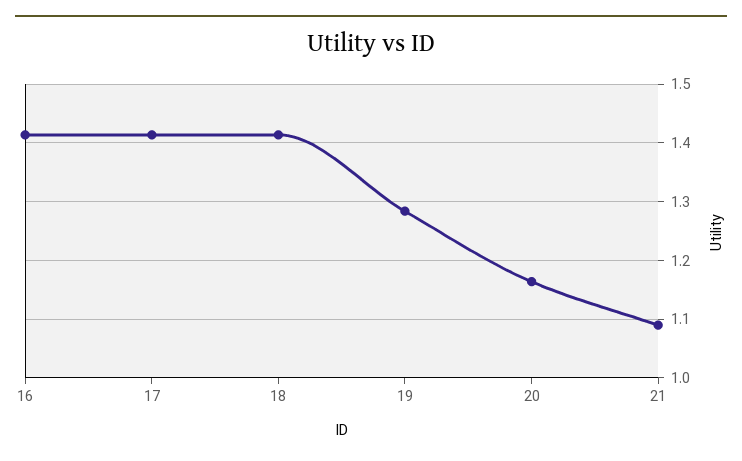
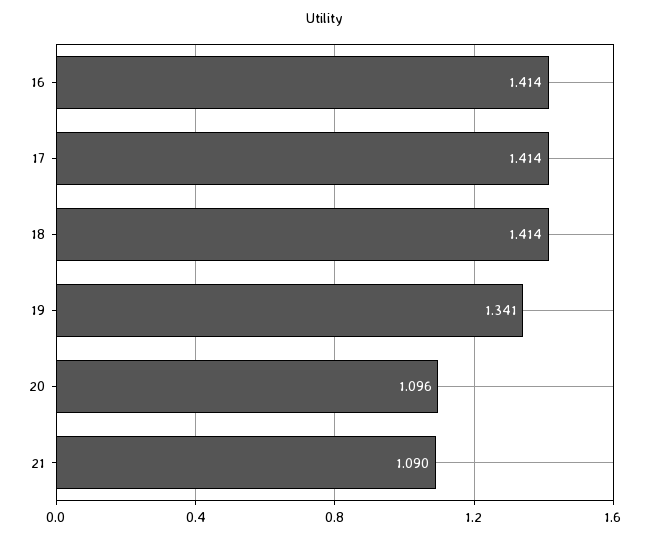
  {
    "16": 1.414,
    "17": 1.414,
    "18": 1.414,
-   "19": 1.28,
+   "19": 1.341,
-   "20": 1.16,
+   "20": 1.096,
    "21": 1.09
  }

